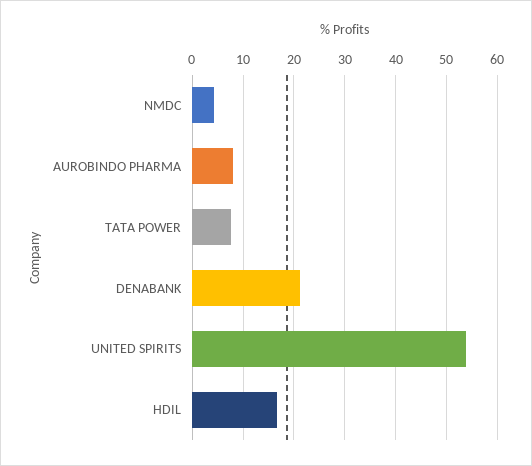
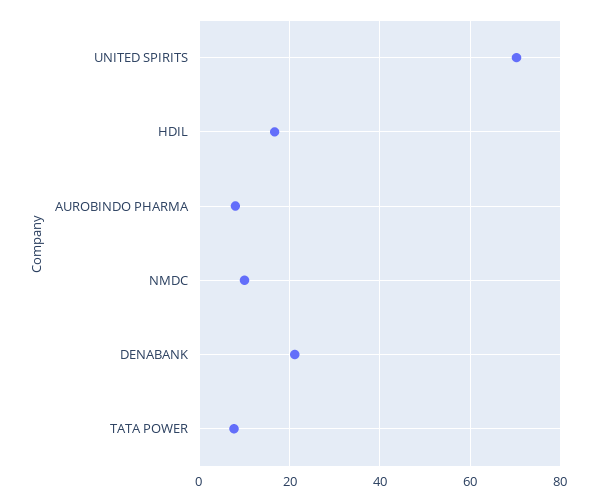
  {
-   "NMDC": 4,
+   "NMDC": 10,
    "AUROBINDO PHARMA": 8,
    "TATA POWER": 8,
    "DENABANK": 22,
-   "UNITED SPIRITS": 54,
+   "UNITED SPIRITS": 70,
    "HDIL": 16
  }

